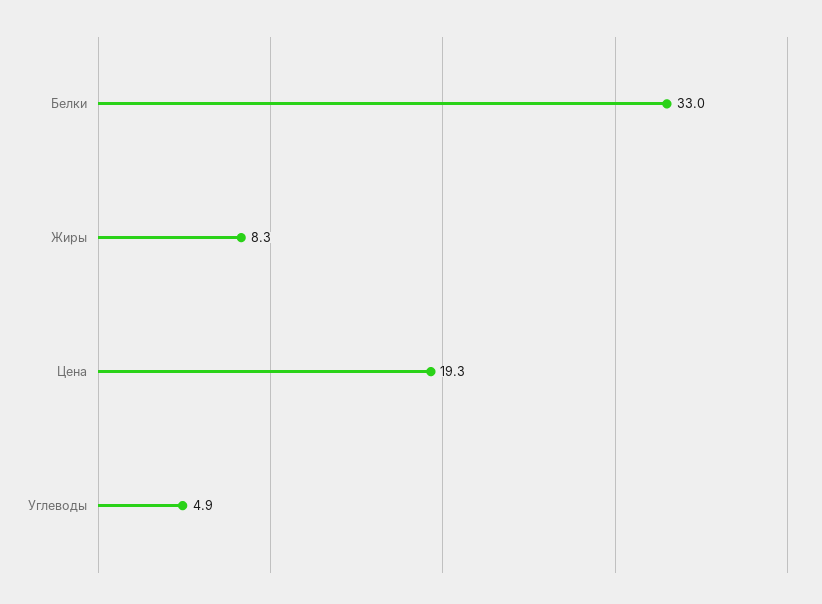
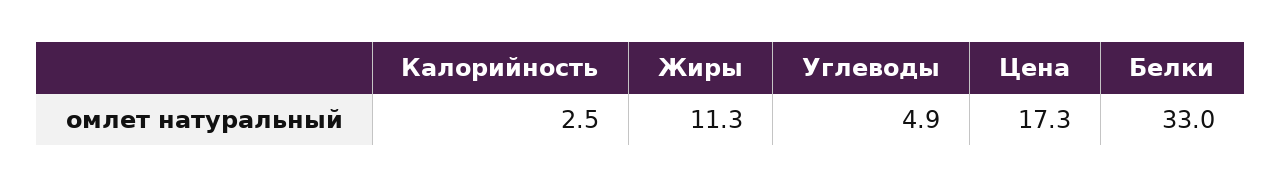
  {
    "Белки": 33,
-   "Жиры": 8.3,
+   "Жиры": 11.3,
-   "Цена": 19.3,
+   "Цена": 17.3,
-   "Углеводы": 4.9
+   "Углеводы": 4.9,
+   "Калорийность": 2.5
  }

